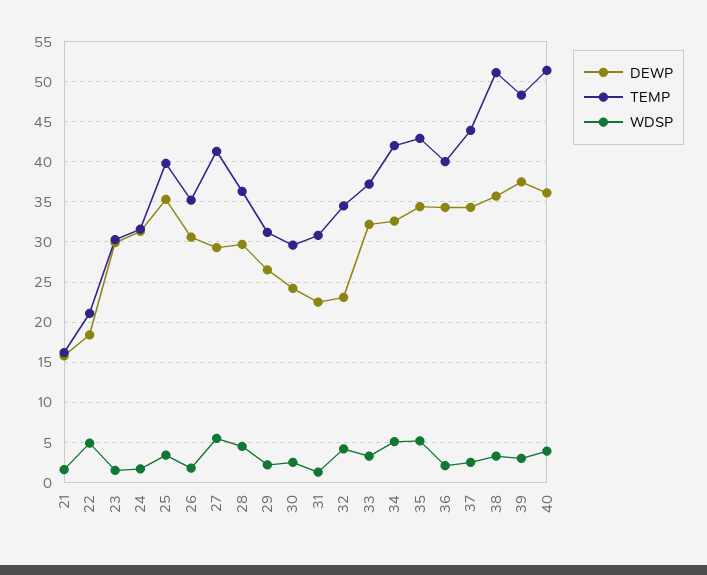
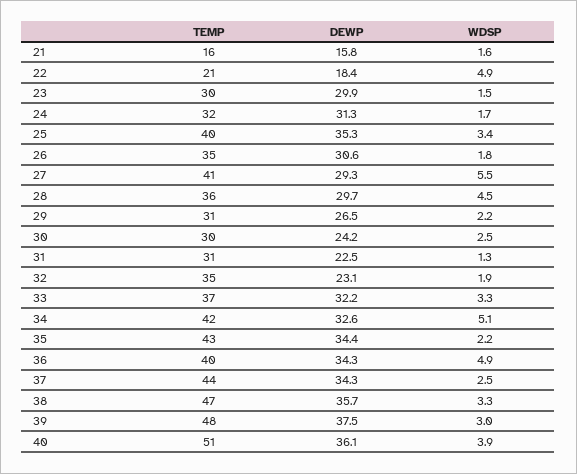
  {
    "DEWP": {
      "21": 15.8,
      "22": 18.4,
      "23": 29.9,
      "24": 31.3,
      "25": 35.3,
      "26": 30.6,
      "27": 29.3,
      "28": 29.7,
      "29": 26.5,
      "30": 24.2,
      "31": 22.5,
      "32": 23.1,
      "33": 32.2,
      "34": 32.6,
      "35": 34.4,
      "36": 34.3,
      "37": 34.3,
      "38": 35.7,
      "39": 37.5,
      "40": 36.1
    },
    "TEMP": {
      "21": 16,
      "22": 21,
      "23": 30,
      "24": 32,
      "25": 40,
      "26": 35,
      "27": 41,
      "28": 36,
      "29": 31,
      "30": 30,
      "31": 31,
      "32": 35,
      "33": 37,
      "34": 42,
      "35": 43,
      "36": 40,
      "37": 44,
-     "38": 51,
+     "38": 47,
      "39": 48,
      "40": 51
    },
    "WDSP": {
      "21": 1.6,
      "22": 4.9,
      "23": 1.5,
      "24": 1.7,
      "25": 3.4,
      "26": 1.8,
      "27": 5.5,
      "28": 4.5,
      "29": 2.2,
      "30": 2.5,
      "31": 1.3,
-     "32": 4,
+     "32": 1.9,
      "33": 3.3,
      "34": 5.1,
-     "35": 5,
+     "35": 2.2,
-     "36": 2,
+     "36": 4.9,
      "37": 2.5,
      "38": 3.3,
      "39": 3,
      "40": 3.9
    }
  }

